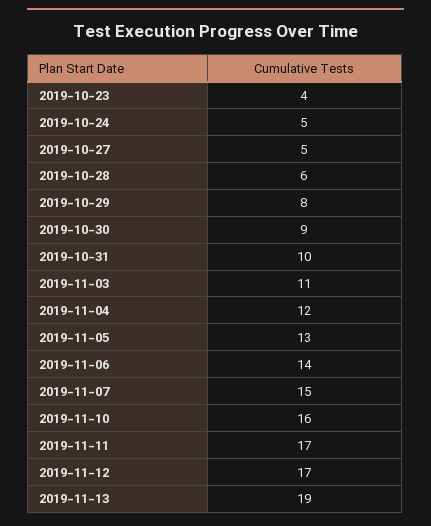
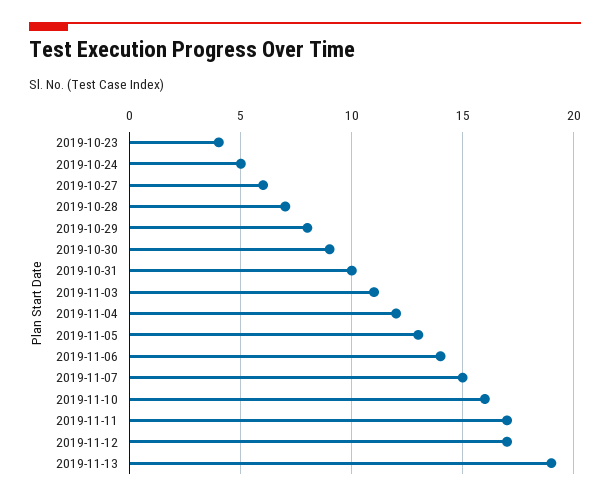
  {
    "2019-10-23": 4,
    "2019-10-24": 5,
-   "2019-10-27": 5,
+   "2019-10-27": 6,
-   "2019-10-28": 6,
+   "2019-10-28": 7,
    "2019-10-29": 8,
    "2019-10-30": 9,
    "2019-10-31": 10,
    "2019-11-03": 11,
    "2019-11-04": 12,
    "2019-11-05": 13,
    "2019-11-06": 14,
    "2019-11-07": 15,
    "2019-11-10": 16,
    "2019-11-11": 17,
    "2019-11-12": 17,
    "2019-11-13": 19
  }

